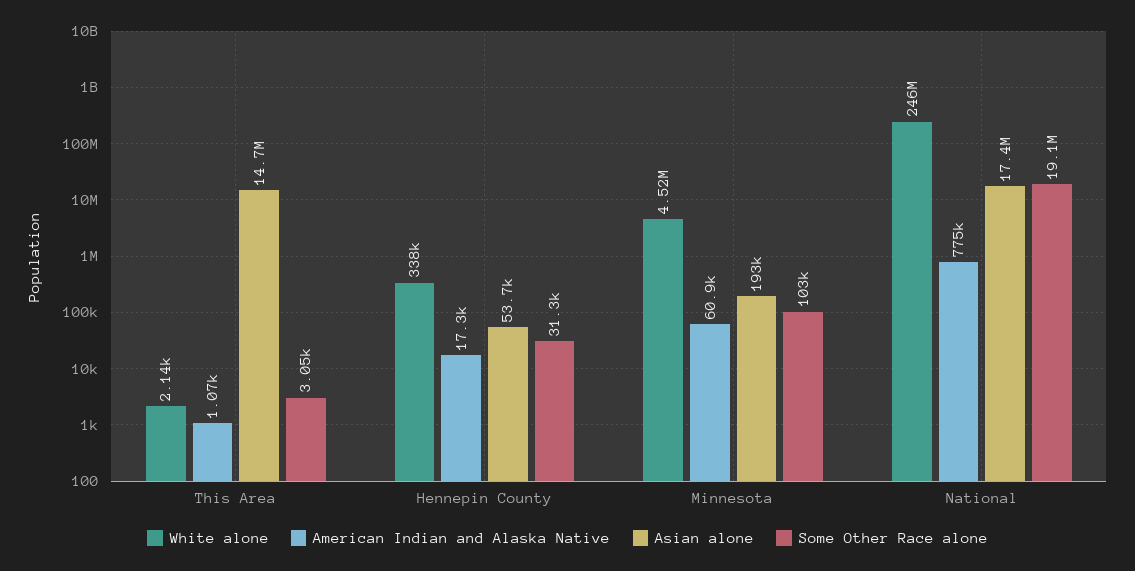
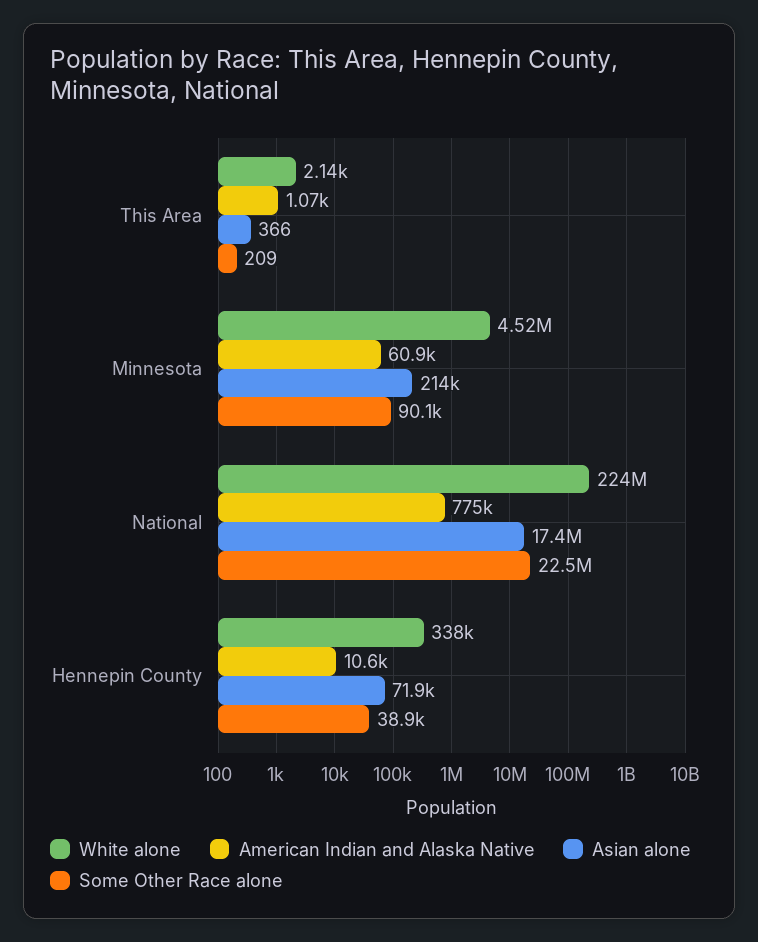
  {
    "White alone": {
      "This Area": 2140,
      "Hennepin County": 338000,
      "Minnesota": 4520000,
-     "National": 246000000
+     "National": 224000000
    },
    "American Indian and Alaska Native": {
      "This Area": 1070,
-     "Hennepin County": 17300,
+     "Hennepin County": 10600,
      "Minnesota": 60900,
      "National": 775000
    },
    "Asian alone": {
-     "This Area": 14700000,
+     "This Area": 366,
-     "Hennepin County": 53700,
+     "Hennepin County": 71900,
-     "Minnesota": 193000,
+     "Minnesota": 214000,
      "National": 17400000
    },
    "Some Other Race alone": {
-     "This Area": 3050,
+     "This Area": 209,
-     "Hennepin County": 31300,
+     "Hennepin County": 38900,
-     "Minnesota": 103000,
+     "Minnesota": 90100,
-     "National": 19100000
+     "National": 22500000
    }
  }

